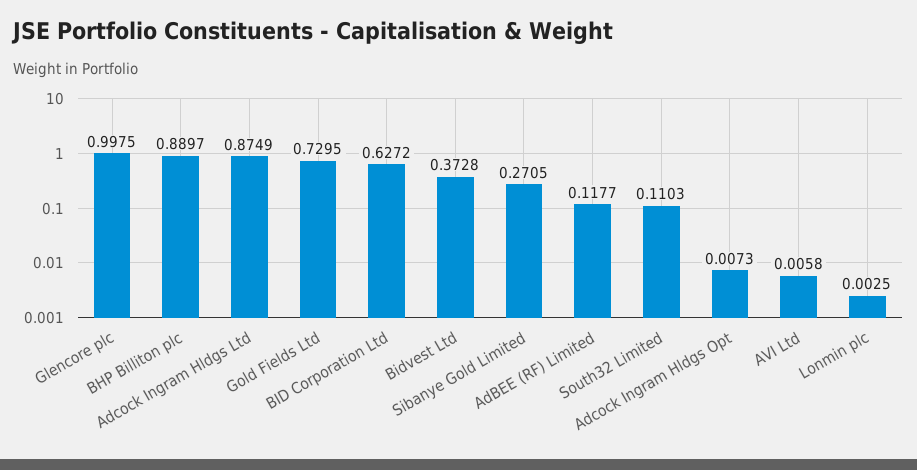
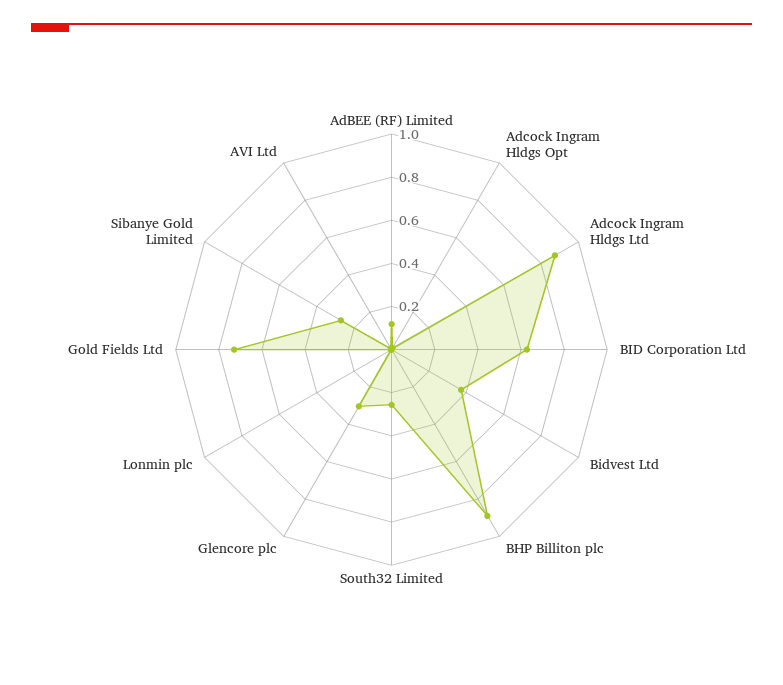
  {
-   "Glencore plc": 0.9975,
+   "Glencore plc": 0.3,
    "BHP Billiton plc": 0.8897,
    "Adcock Ingram Hldgs Ltd": 0.8749,
    "Gold Fields Ltd": 0.7295,
    "BID Corporation Ltd": 0.6272,
    "Bidvest Ltd": 0.3728,
    "Sibanye Gold Limited": 0.2705,
    "AdBEE (RF) Limited": 0.1177,
-   "South32 Limited": 0.1103,
+   "South32 Limited": 0.25,
    "Adcock Ingram Hldgs Opt": 0.0073,
    "AVI Ltd": 0.0058,
    "Lonmin plc": 0.0025
  }

